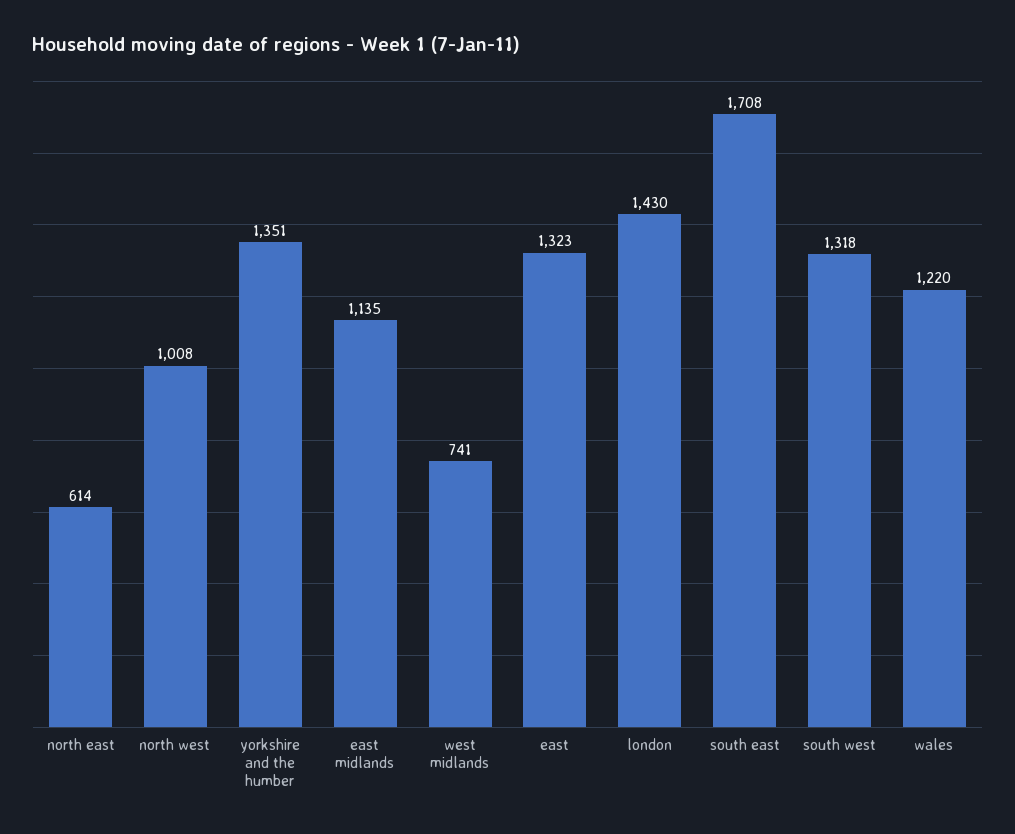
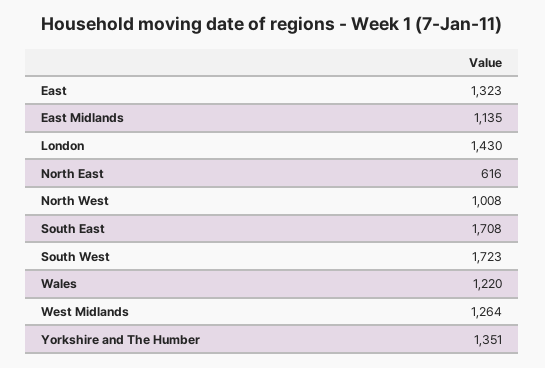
  {
-   "north east": 614,
+   "north east": 616,
    "north west": 1008,
    "yorkshire and the humber": 1351,
    "east midlands": 1135,
-   "west midlands": 741,
+   "west midlands": 1264,
    "east": 1323,
    "london": 1430,
    "south east": 1708,
-   "south west": 1318,
+   "south west": 1723,
    "wales": 1220
  }

